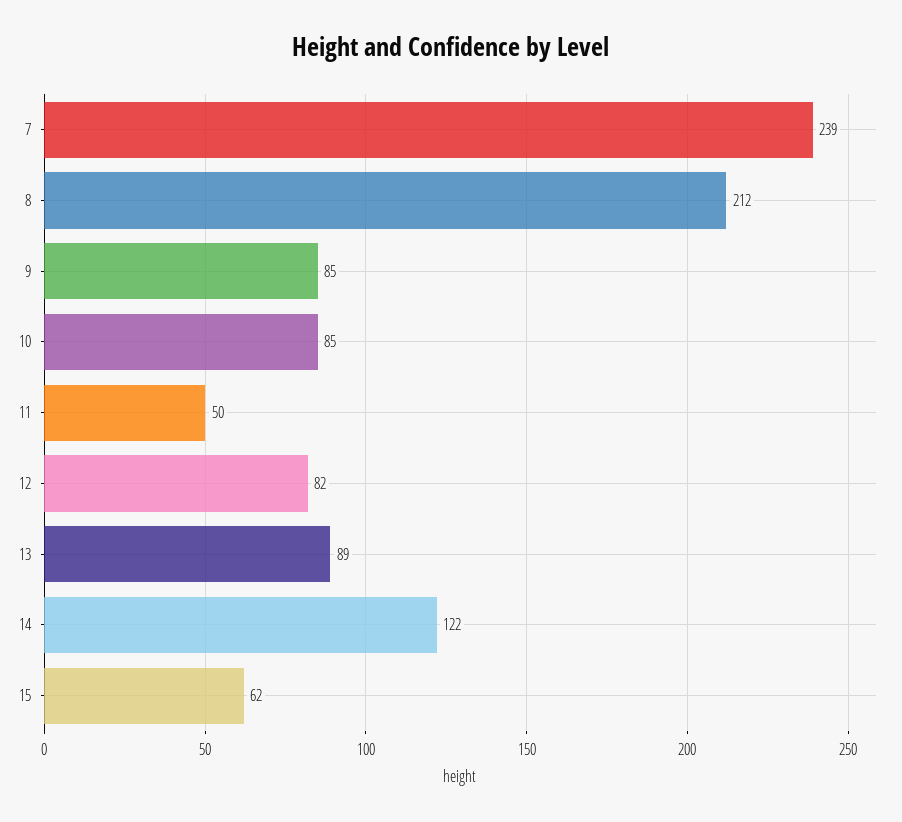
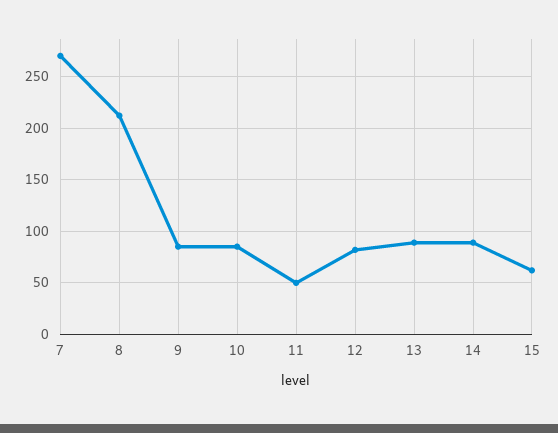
  {
-   "7": 239,
+   "7": 270,
    "8": 212,
    "9": 85,
    "10": 85,
    "11": 50,
    "12": 82,
    "13": 89,
-   "14": 122,
+   "14": 90,
    "15": 62
  }

